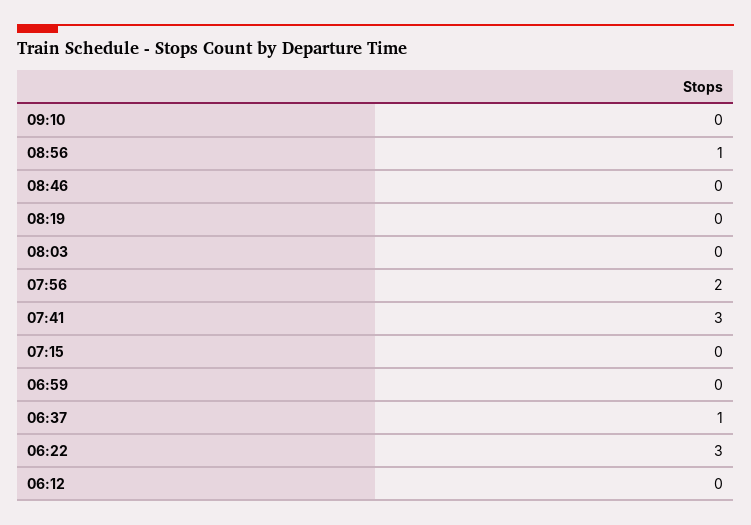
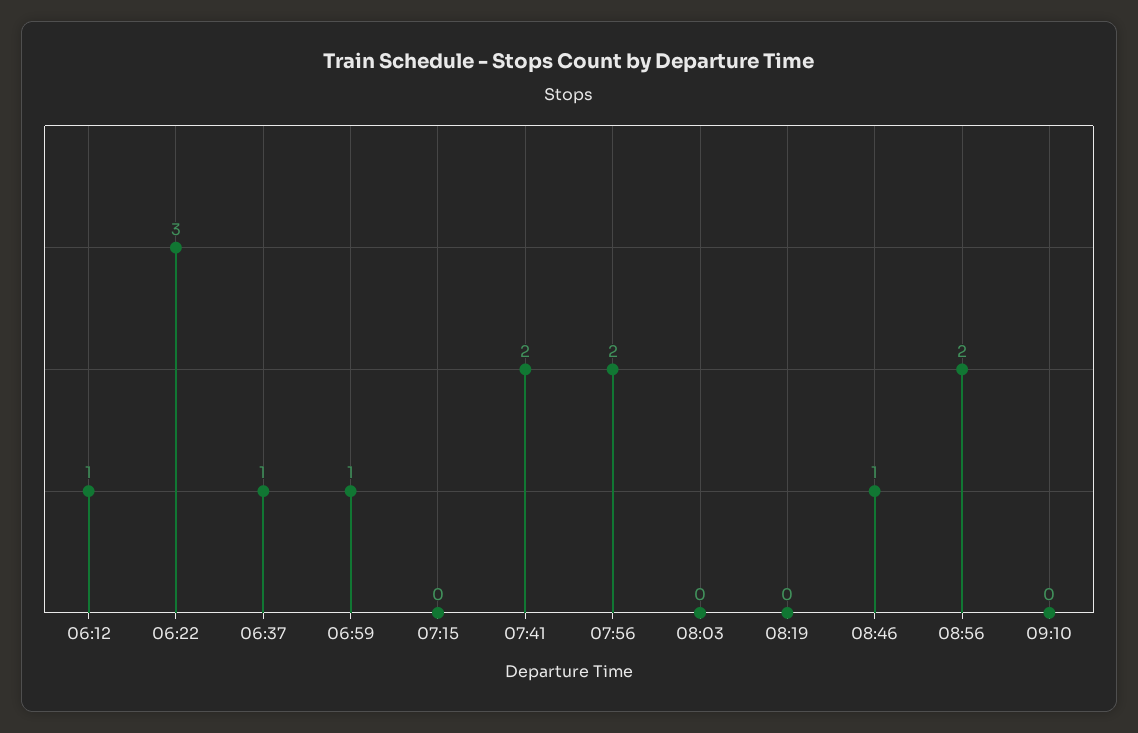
  {
    "09:10": 0,
-   "08:56": 1,
+   "08:56": 2,
-   "08:46": 0,
+   "08:46": 1,
    "08:19": 0,
    "08:03": 0,
    "07:56": 2,
-   "07:41": 3,
+   "07:41": 2,
    "07:15": 0,
-   "06:59": 0,
+   "06:59": 1,
    "06:37": 1,
    "06:22": 3,
-   "06:12": 0
+   "06:12": 1
  }

